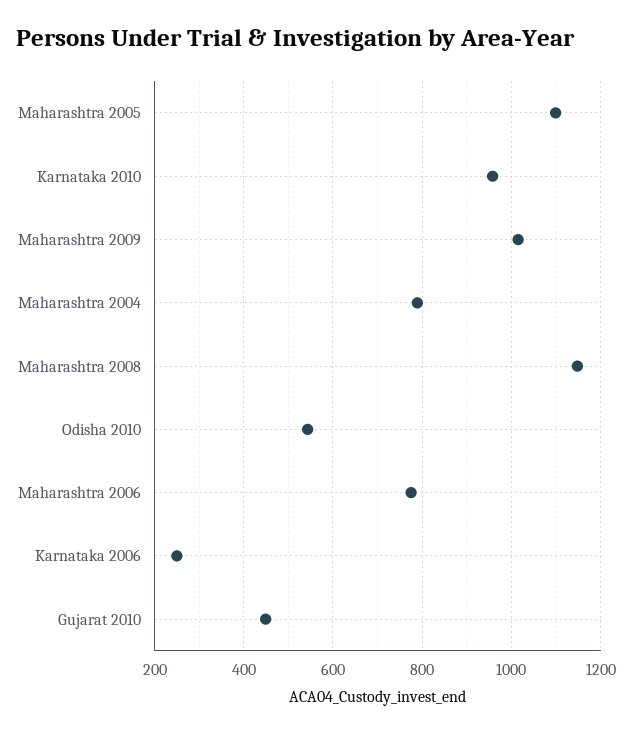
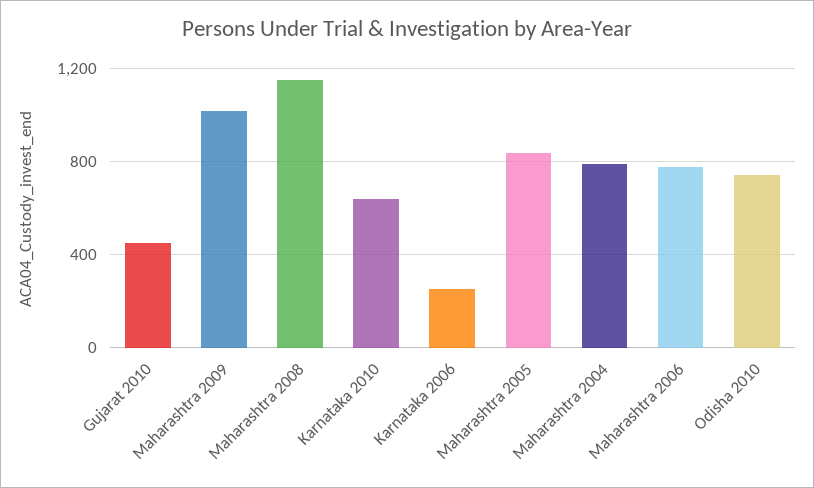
  {
-   "Maharashtra 2005": 1100,
+   "Maharashtra 2005": 850,
-   "Karnataka 2010": 960,
+   "Karnataka 2010": 650,
    "Maharashtra 2009": 1020,
    "Maharashtra 2004": 780,
    "Maharashtra 2008": 1140,
-   "Odisha 2010": 540,
+   "Odisha 2010": 750,
    "Maharashtra 2006": 780,
    "Karnataka 2006": 260,
    "Gujarat 2010": 440
  }

